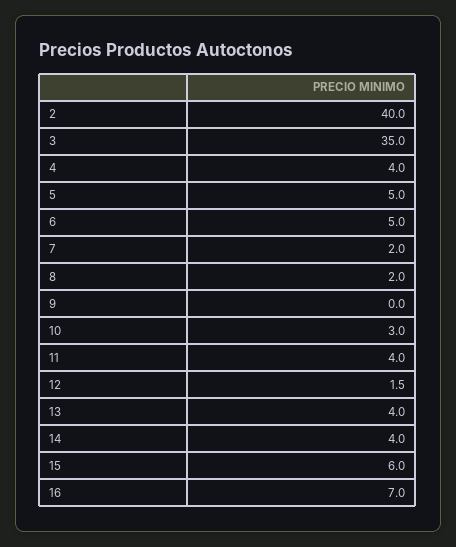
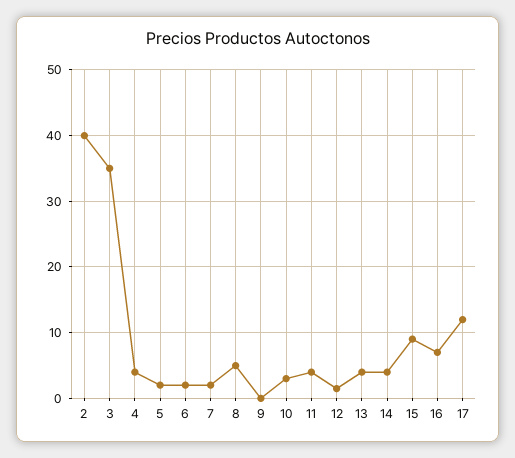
  {
    "2": 40,
    "3": 35,
    "4": 4,
-   "5": 5,
+   "5": 2,
-   "6": 5,
+   "6": 2,
    "7": 2,
-   "8": 2,
+   "8": 5,
    "9": 0,
    "10": 3,
    "11": 4,
    "12": 1.5,
    "13": 4,
    "14": 4,
-   "15": 6,
+   "15": 9,
-   "16": 7
+   "16": 7,
+   "17": 12
  }

